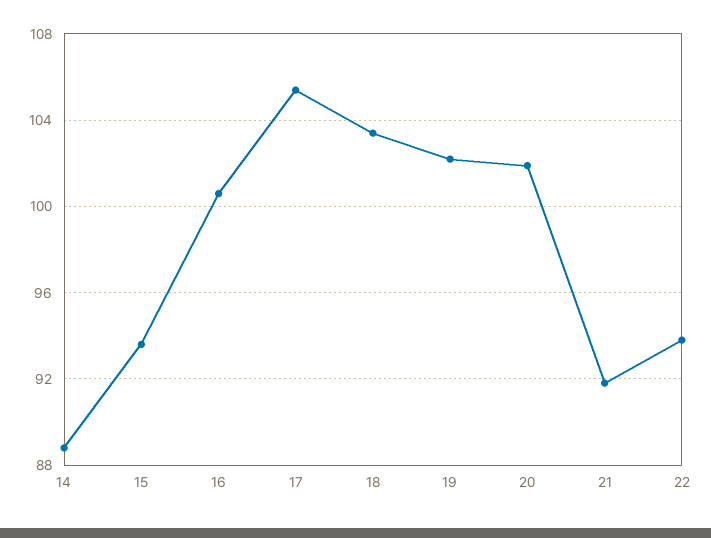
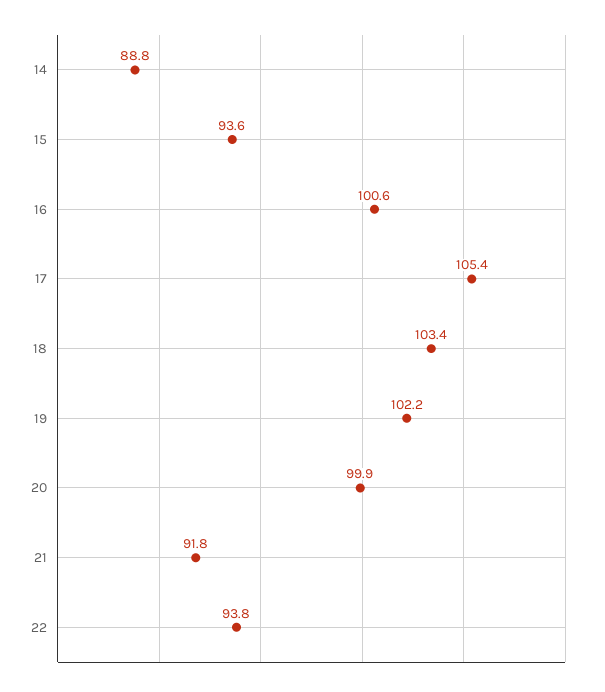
  {
    "14": 88.8,
    "15": 93.6,
    "16": 100.6,
    "17": 105.4,
    "18": 103.4,
    "19": 102.2,
-   "20": 102,
+   "20": 99.9,
    "21": 91.8,
    "22": 93.8
  }

